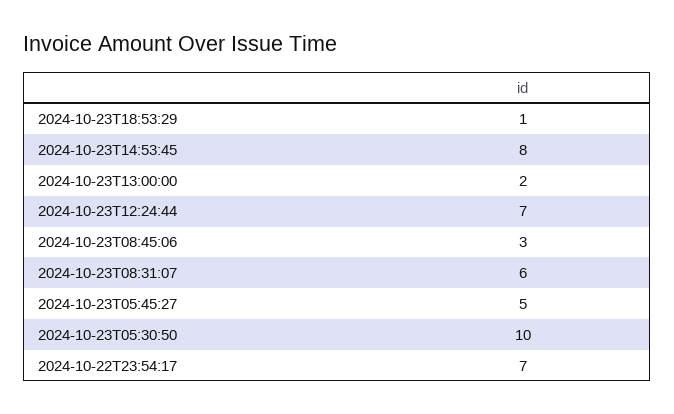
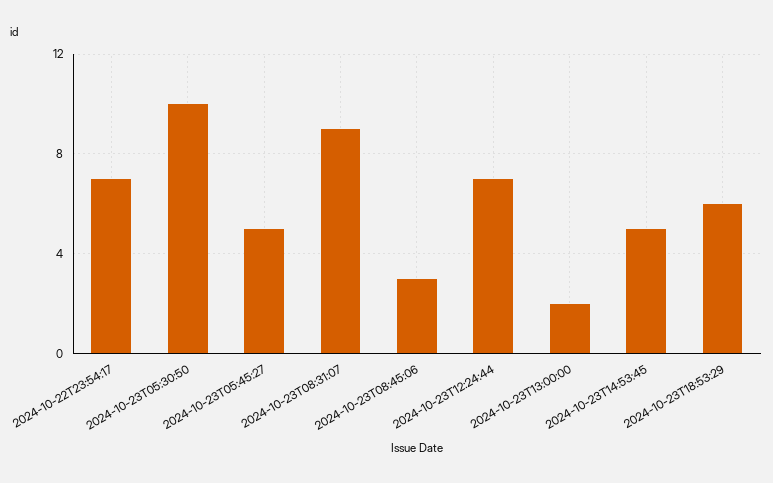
  {
-   "2024-10-23T18:53:29": 1,
+   "2024-10-23T18:53:29": 6,
-   "2024-10-23T14:53:45": 8,
+   "2024-10-23T14:53:45": 5,
    "2024-10-23T13:00:00": 2,
    "2024-10-23T12:24:44": 7,
    "2024-10-23T08:45:06": 3,
-   "2024-10-23T08:31:07": 6,
+   "2024-10-23T08:31:07": 9,
    "2024-10-23T05:45:27": 5,
    "2024-10-23T05:30:50": 10,
    "2024-10-22T23:54:17": 7
  }

